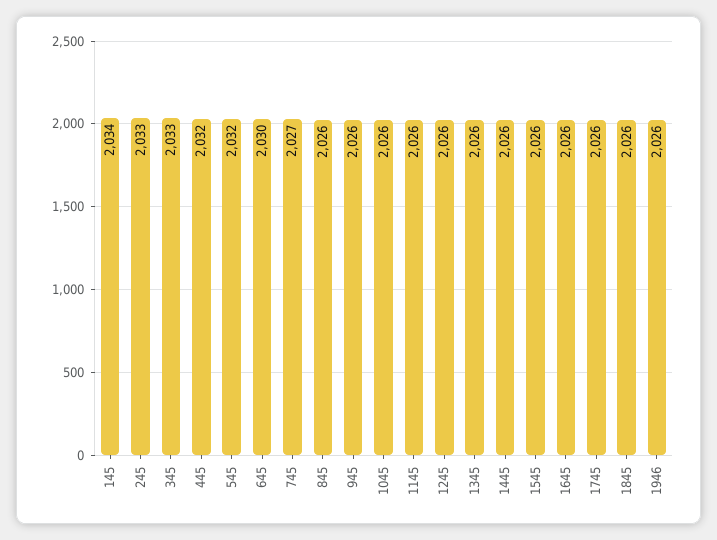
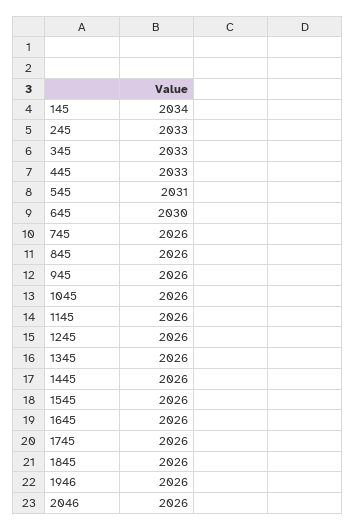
  {
    "145": 2034,
    "245": 2033,
    "345": 2033,
-   "445": 2032,
+   "445": 2033,
-   "545": 2032,
+   "545": 2031,
    "645": 2030,
-   "745": 2027,
+   "745": 2026,
    "845": 2026,
    "945": 2026,
    "1045": 2026,
    "1145": 2026,
    "1245": 2026,
    "1345": 2026,
    "1445": 2026,
    "1545": 2026,
    "1645": 2026,
    "1745": 2026,
    "1845": 2026,
-   "1946": 2026
+   "1946": 2026,
+   "2046": 2026
  }

